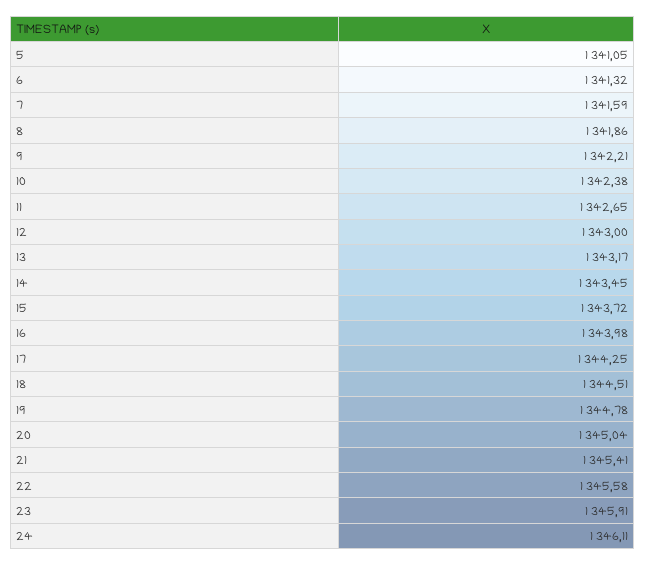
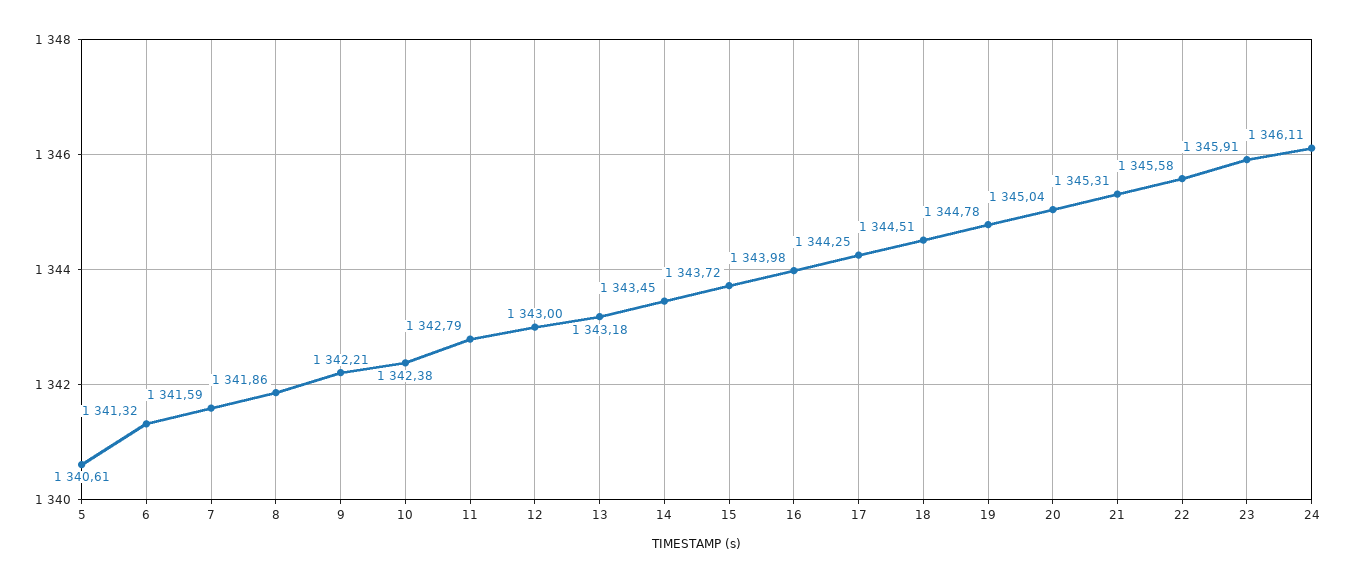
  {
-   "5": 1341.05,
+   "5": 1340.61,
    "6": 1341.32,
    "7": 1341.59,
    "8": 1341.86,
    "9": 1342.21,
    "10": 1342.38,
-   "11": 1342.65,
+   "11": 1342.79,
    "12": 1343,
-   "13": 1343.17,
+   "13": 1343.18,
    "14": 1343.45,
    "15": 1343.72,
    "16": 1343.98,
    "17": 1344.25,
    "18": 1344.51,
    "19": 1344.78,
    "20": 1345.04,
-   "21": 1345.41,
+   "21": 1345.31,
    "22": 1345.58,
    "23": 1345.91,
    "24": 1346.11
  }

